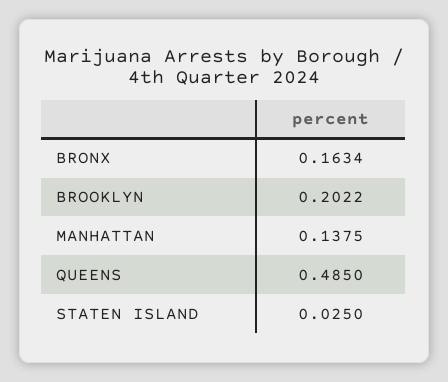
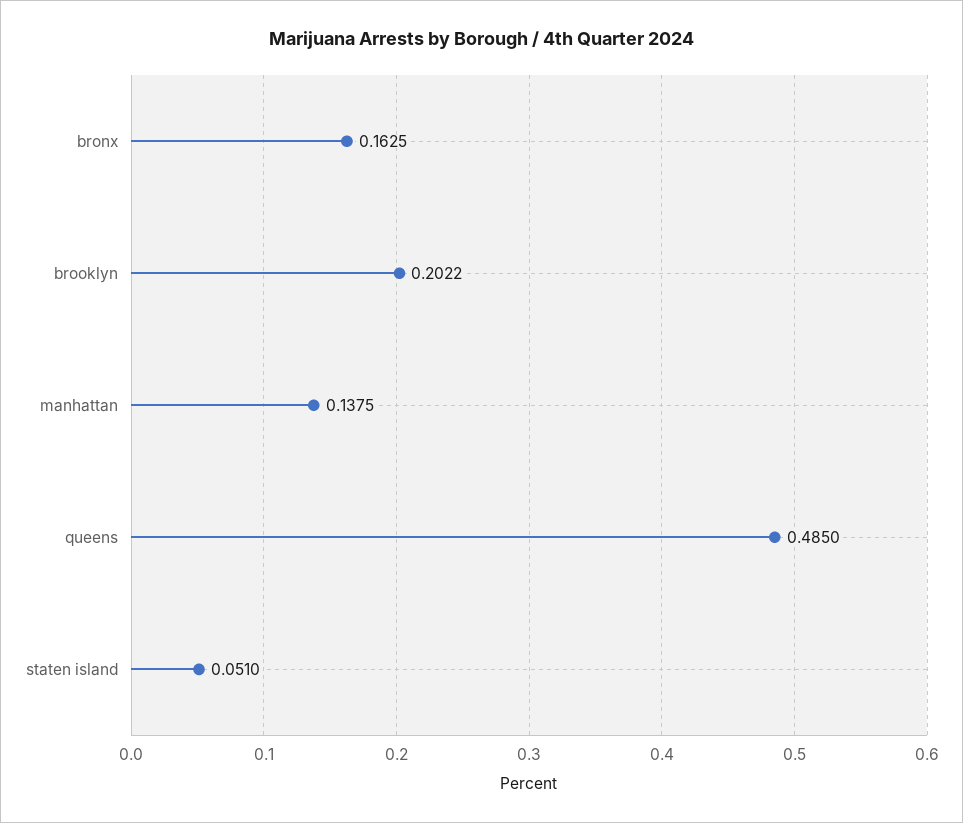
  {
-   "BRONX": 0.1634,
+   "BRONX": 0.1625,
    "BROOKLYN": 0.2022,
    "MANHATTAN": 0.1375,
    "QUEENS": 0.485,
-   "STATEN ISLAND": 0.025
+   "STATEN ISLAND": 0.051
  }

